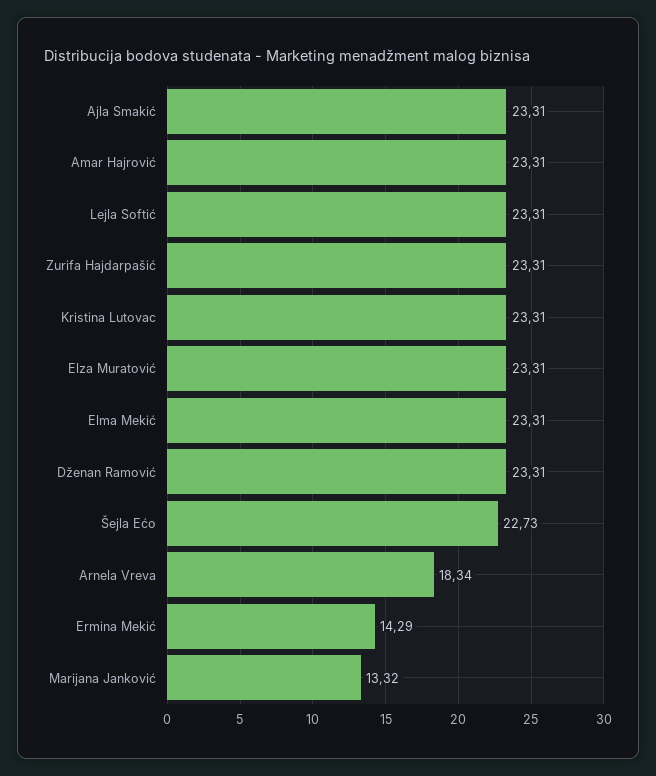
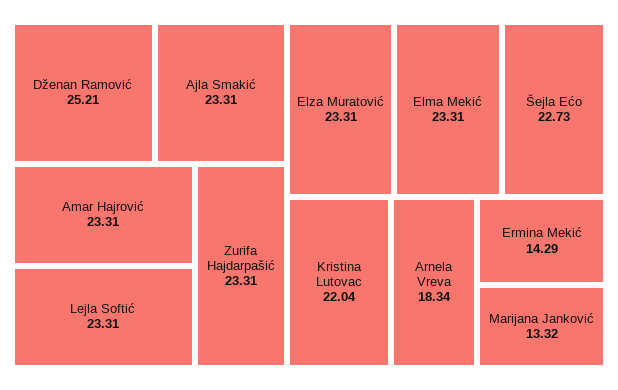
  {
    "Ajla Smakić": 23.31,
    "Amar Hajrović": 23.31,
    "Lejla Softić": 23.31,
    "Zurifa Hajdarpašić": 23.31,
-   "Kristina Lutovac": 23.31,
+   "Kristina Lutovac": 22.04,
    "Elza Muratović": 23.31,
    "Elma Mekić": 23.31,
-   "Dženan Ramović": 23.31,
+   "Dženan Ramović": 25.21,
    "Šejla Ećo": 22.73,
    "Arnela Vreva": 18.34,
    "Ermina Mekić": 14.29,
    "Marijana Janković": 13.32
  }

